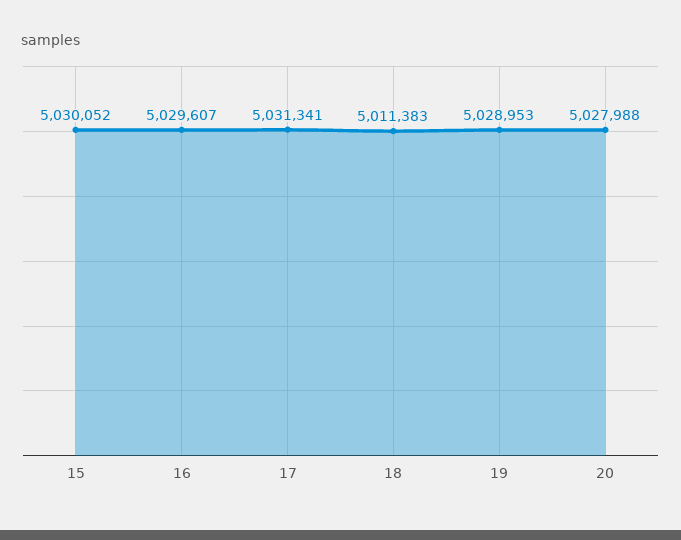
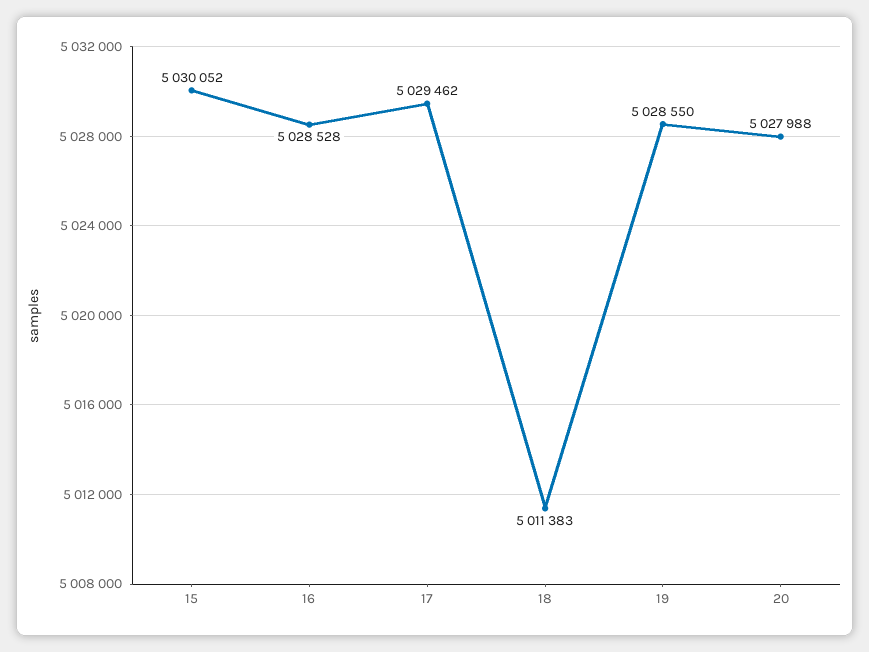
  {
    "15": 5030052,
-   "16": 5029607,
+   "16": 5028528,
-   "17": 5031341,
+   "17": 5029462,
    "18": 5011383,
-   "19": 5028953,
+   "19": 5028550,
    "20": 5027988
  }

